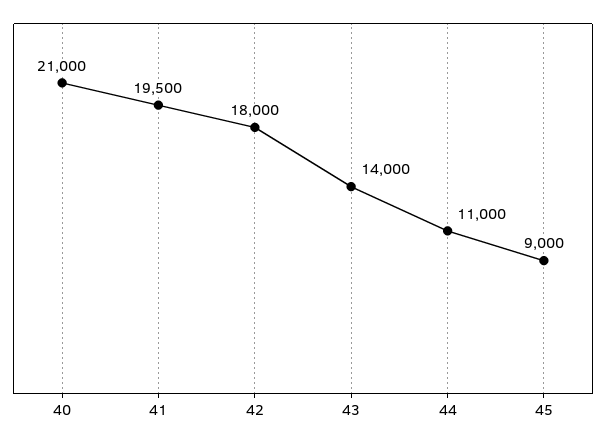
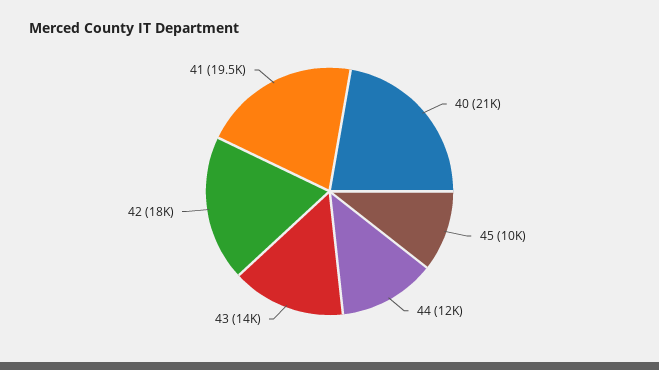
  {
    "40": 21000,
    "41": 19500,
    "42": 18000,
    "43": 14000,
-   "44": 11000,
+   "44": 12000,
-   "45": 9000
+   "45": 10000
  }

